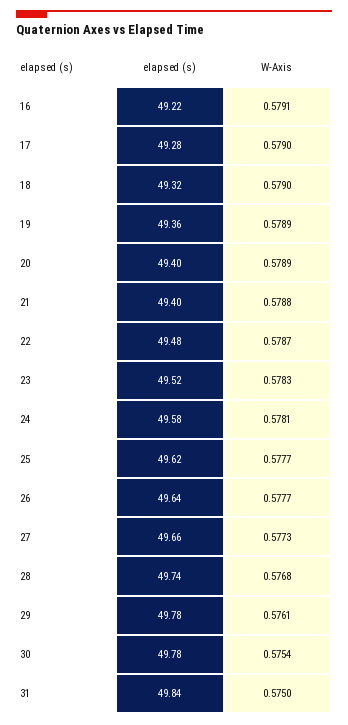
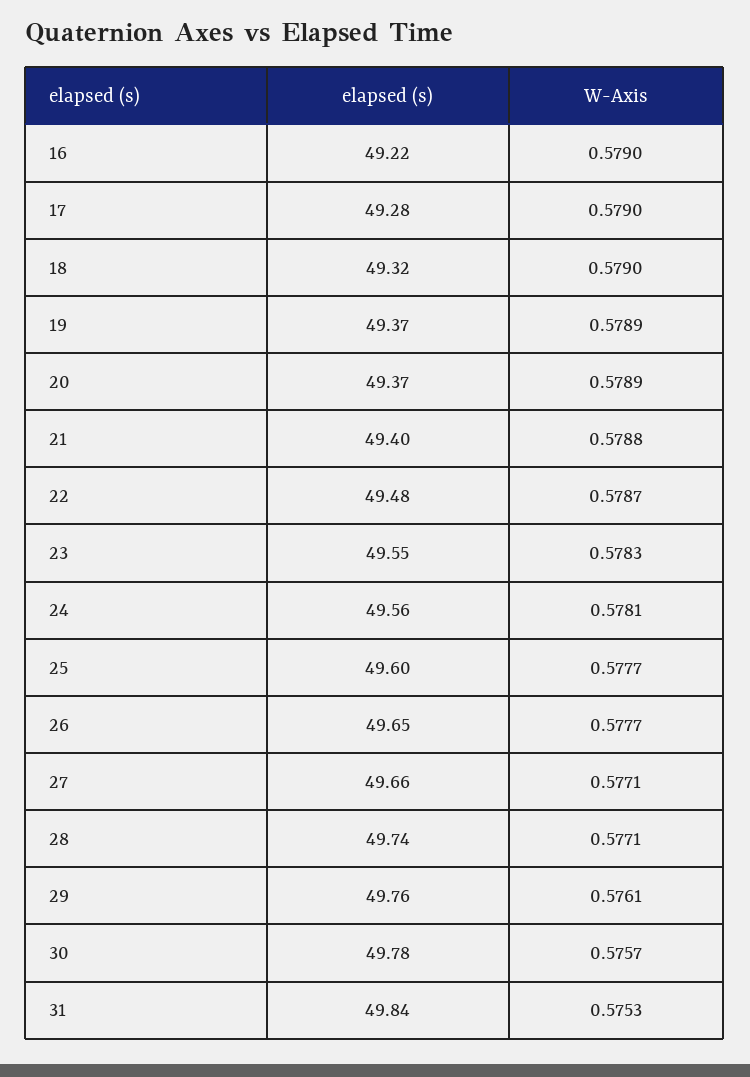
  {
    "elapsed (s)": {
      "16": 49.22,
      "17": 49.28,
      "18": 49.32,
-     "19": 49.36,
+     "19": 49.37,
-     "20": 49.4,
+     "20": 49.37,
      "21": 49.4,
      "22": 49.48,
-     "23": 49.52,
+     "23": 49.55,
-     "24": 49.58,
+     "24": 49.56,
-     "25": 49.62,
+     "25": 49.6,
-     "26": 49.64,
+     "26": 49.65,
      "27": 49.66,
      "28": 49.74,
-     "29": 49.78,
+     "29": 49.76,
      "30": 49.78,
      "31": 49.84
    },
    "W-Axis": {
-     "16": 0.5791,
+     "16": 0.579,
      "17": 0.579,
      "18": 0.579,
      "19": 0.5789,
      "20": 0.5789,
      "21": 0.5788,
      "22": 0.5787,
      "23": 0.5783,
      "24": 0.5781,
      "25": 0.5777,
      "26": 0.5777,
-     "27": 0.5773,
+     "27": 0.5771,
-     "28": 0.5768,
+     "28": 0.5771,
      "29": 0.5761,
-     "30": 0.5754,
+     "30": 0.5757,
-     "31": 0.575
+     "31": 0.5753
    }
  }

